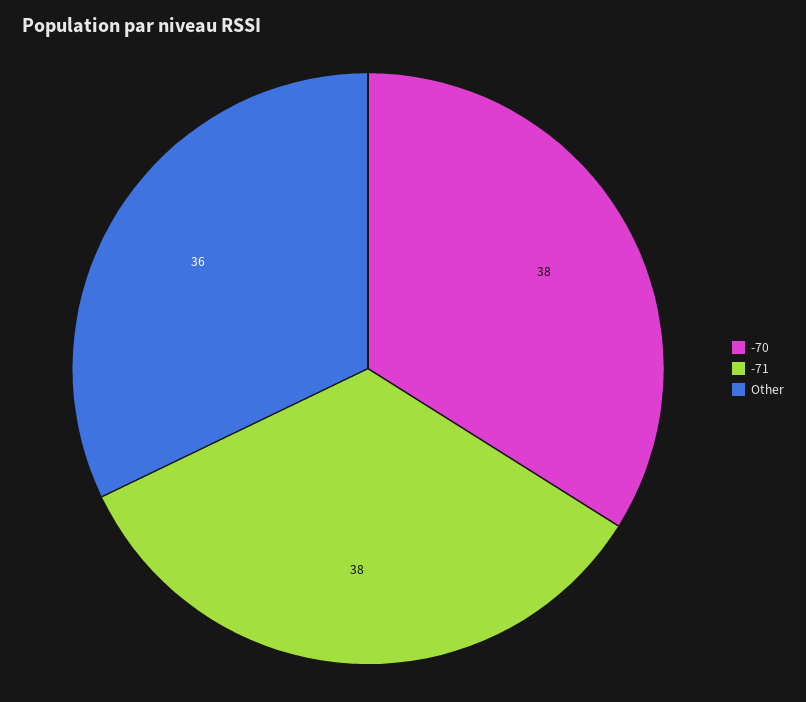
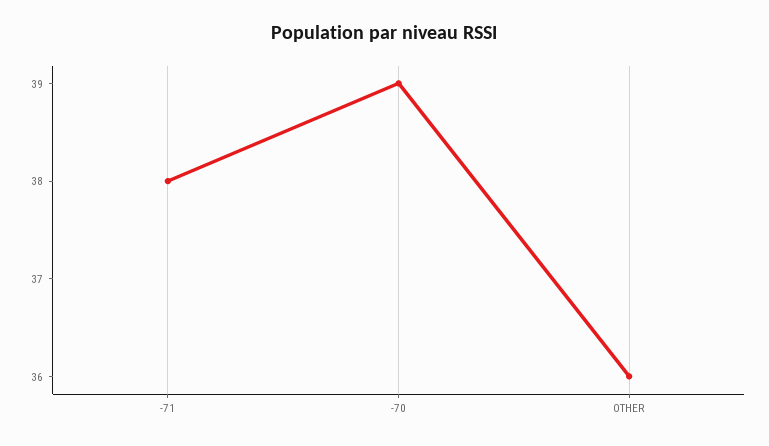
  {
-   "-70": 38,
+   "-70": 39,
    "-71": 38,
    "Other": 36
  }

